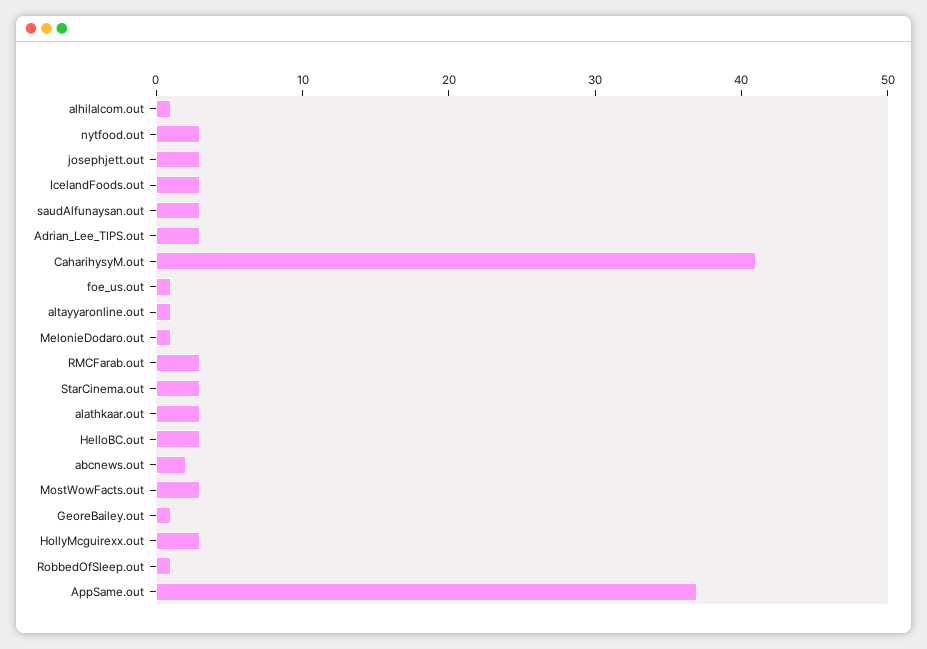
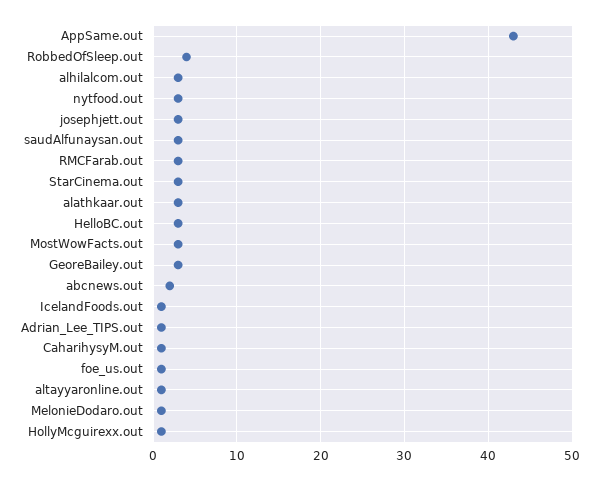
  {
-   "alhilalcom.out": 1,
+   "alhilalcom.out": 3,
    "nytfood.out": 3,
    "josephjett.out": 3,
-   "IcelandFoods.out": 3,
+   "IcelandFoods.out": 1,
    "saudAlfunaysan.out": 3,
-   "Adrian_Lee_TIPS.out": 3,
+   "Adrian_Lee_TIPS.out": 1,
-   "CaharihysyM.out": 41,
+   "CaharihysyM.out": 1,
    "foe_us.out": 1,
    "altayyaronline.out": 1,
    "MelonieDodaro.out": 1,
    "RMCFarab.out": 3,
    "StarCinema.out": 3,
    "alathkaar.out": 3,
    "HelloBC.out": 3,
    "abcnews.out": 2,
    "MostWowFacts.out": 3,
-   "GeoreBailey.out": 1,
+   "GeoreBailey.out": 3,
-   "HollyMcguirexx.out": 3,
+   "HollyMcguirexx.out": 1,
-   "RobbedOfSleep.out": 1,
+   "RobbedOfSleep.out": 4,
-   "AppSame.out": 37
+   "AppSame.out": 43
  }

